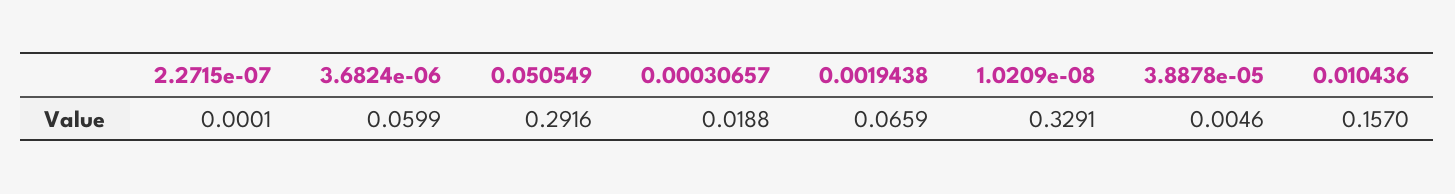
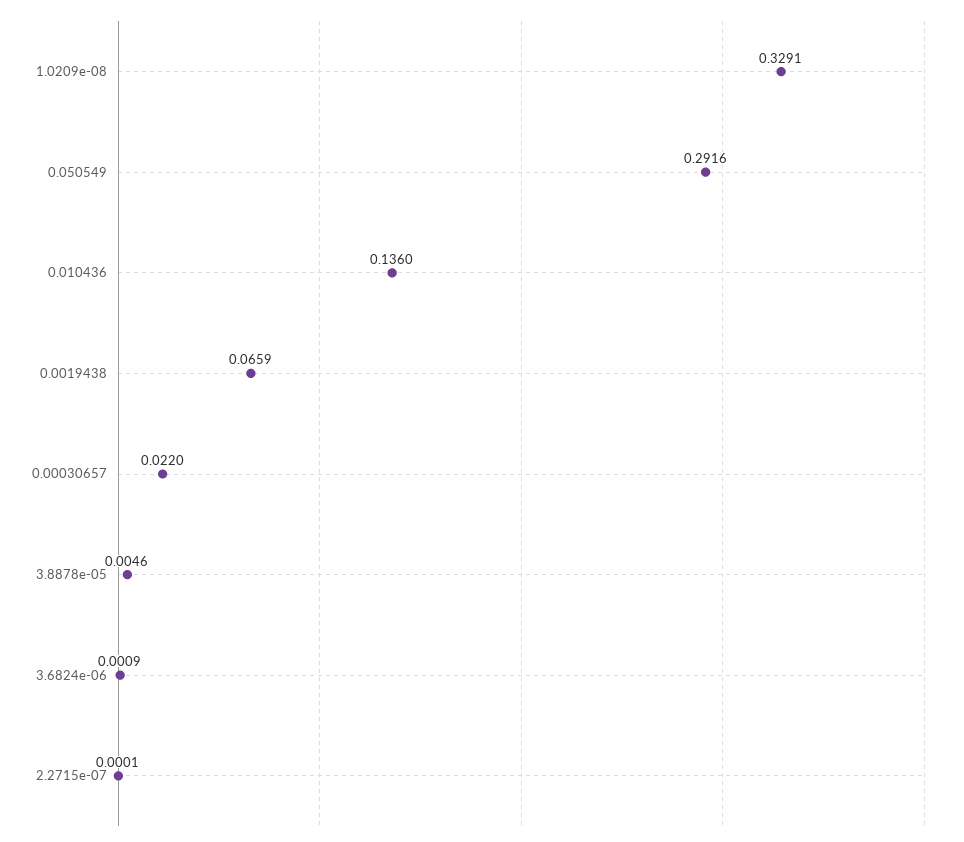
  {
    "2.2715e-07": 0.0001,
-   "3.6824e-06": 0.0599,
+   "3.6824e-06": 0.0009,
    "0.050549": 0.2916,
-   "0.00030657": 0.0188,
+   "0.00030657": 0.022,
    "0.0019438": 0.0659,
    "1.0209e-08": 0.3291,
    "3.8878e-05": 0.0046,
-   "0.010436": 0.157
+   "0.010436": 0.136
  }

